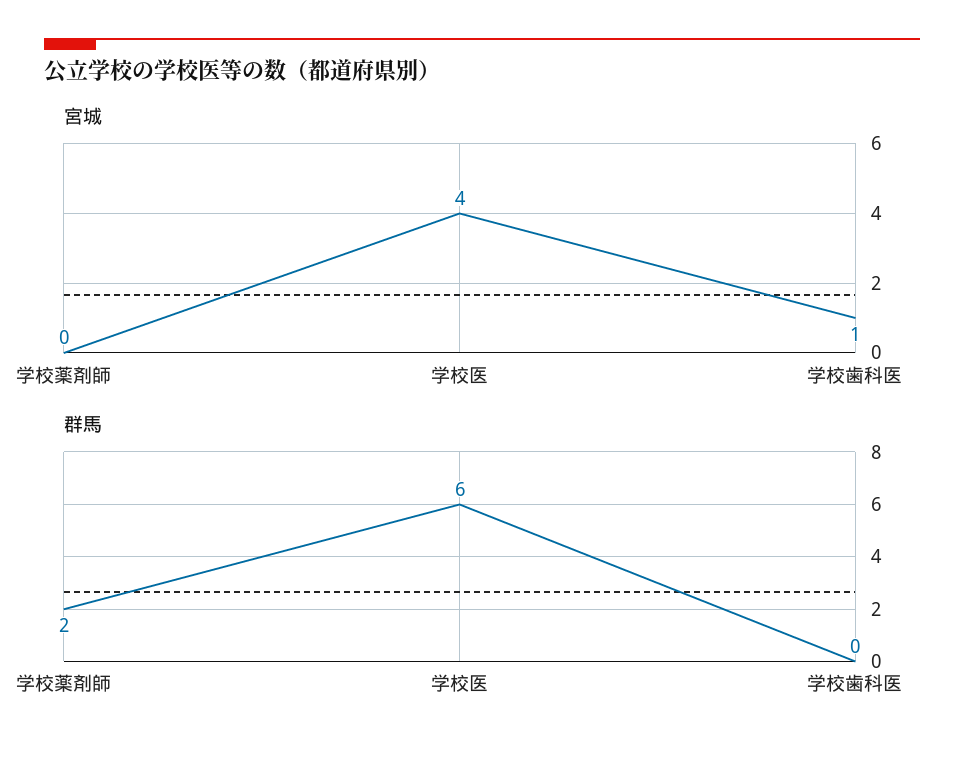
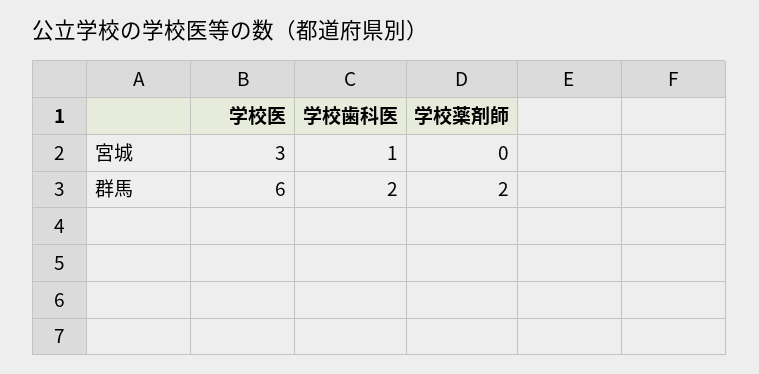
  {
    "宮城": {
      "学校薬剤師": 0,
-     "学校医": 4,
+     "学校医": 3,
      "学校歯科医": 1
    },
    "群馬": {
      "学校薬剤師": 2,
      "学校医": 6,
-     "学校歯科医": 0
+     "学校歯科医": 2
    }
  }

